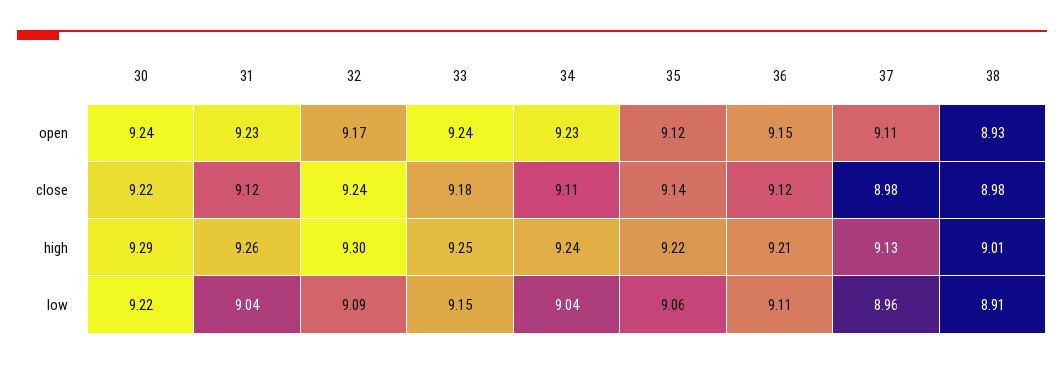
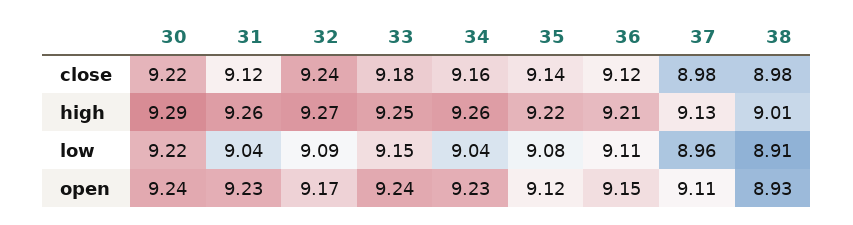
  {
    "30": {
      "open": 9.24,
      "close": 9.22,
      "high": 9.29,
      "low": 9.22
    },
    "31": {
      "open": 9.23,
      "close": 9.12,
      "high": 9.26,
      "low": 9.04
    },
    "32": {
      "open": 9.17,
      "close": 9.24,
-     "high": 9.3,
+     "high": 9.27,
      "low": 9.09
    },
    "33": {
      "open": 9.24,
      "close": 9.18,
      "high": 9.25,
      "low": 9.15
    },
    "34": {
      "open": 9.23,
-     "close": 9.11,
+     "close": 9.16,
-     "high": 9.24,
+     "high": 9.26,
      "low": 9.04
    },
    "35": {
      "open": 9.12,
      "close": 9.14,
      "high": 9.22,
-     "low": 9.06
+     "low": 9.08
    },
    "36": {
      "open": 9.15,
      "close": 9.12,
      "high": 9.21,
      "low": 9.11
    },
    "37": {
      "open": 9.11,
      "close": 8.98,
      "high": 9.13,
      "low": 8.96
    },
    "38": {
      "open": 8.93,
      "close": 8.98,
      "high": 9.01,
      "low": 8.91
    }
  }

